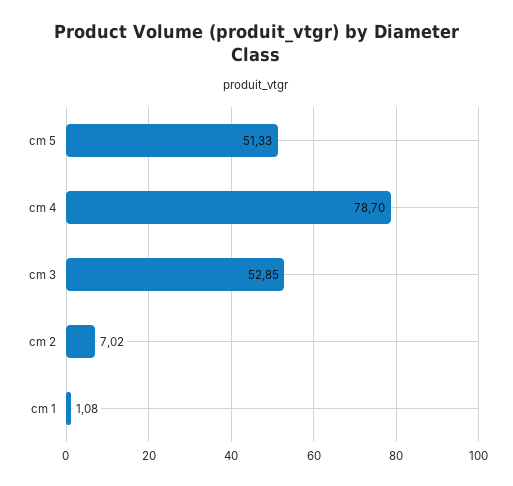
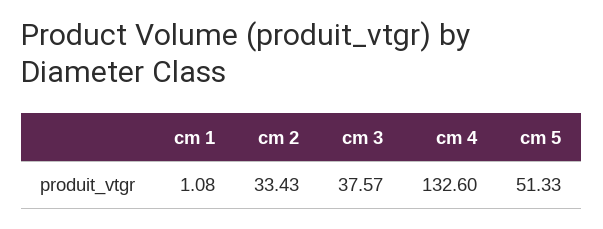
  {
    "cm 5": 51.33,
-   "cm 4": 78.7,
+   "cm 4": 132.6,
-   "cm 3": 52.85,
+   "cm 3": 37.57,
-   "cm 2": 7.02,
+   "cm 2": 33.43,
    "cm 1": 1.08
  }

